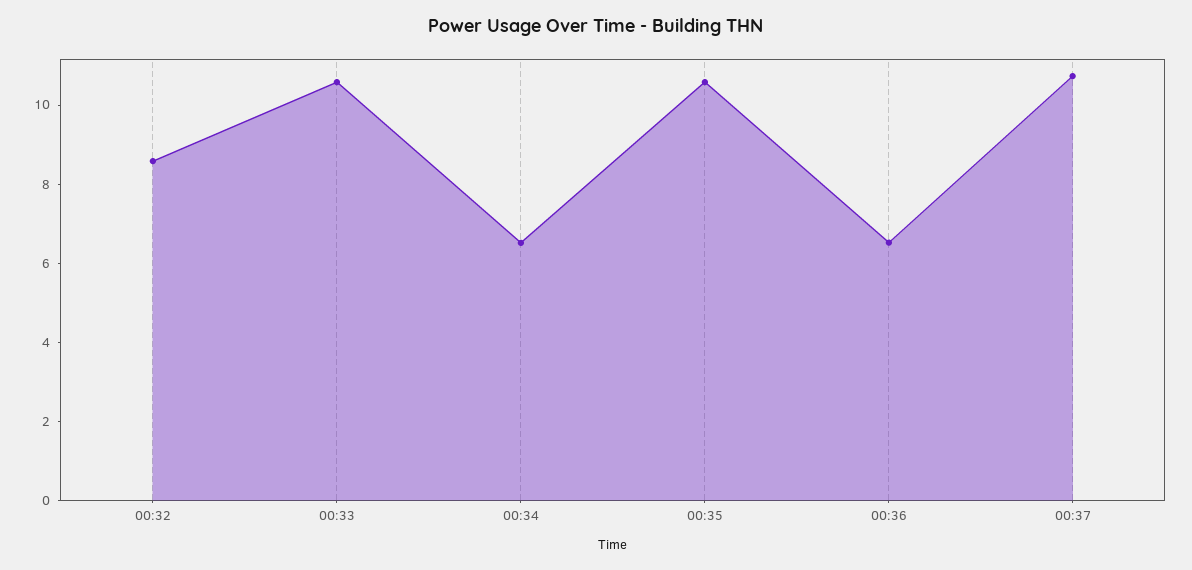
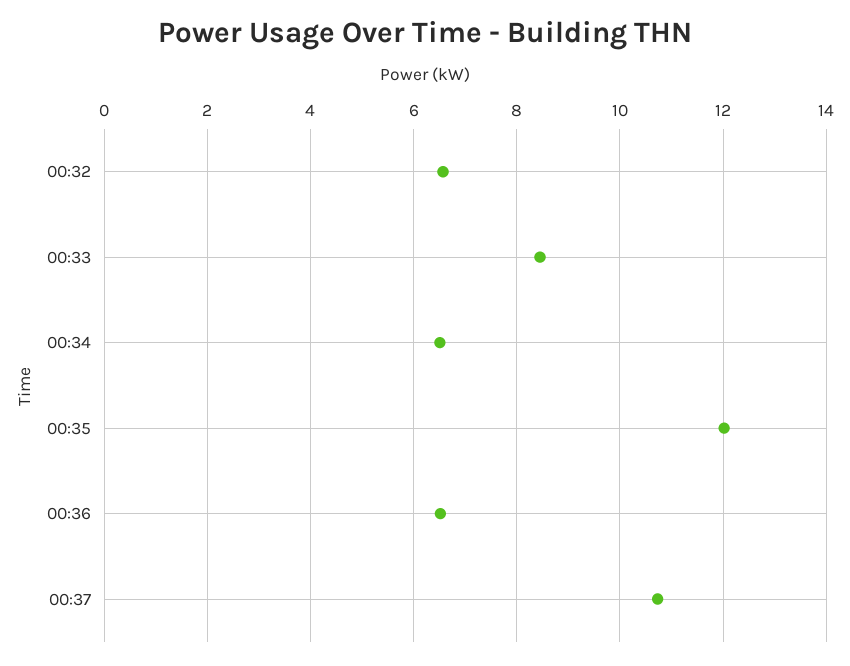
  {
-   "00:32": 8.5,
+   "00:32": 6.6,
-   "00:33": 10.5,
+   "00:33": 8.4,
    "00:34": 6.6,
-   "00:35": 10.5,
+   "00:35": 12,
    "00:36": 6.6,
    "00:37": 10.8
  }

